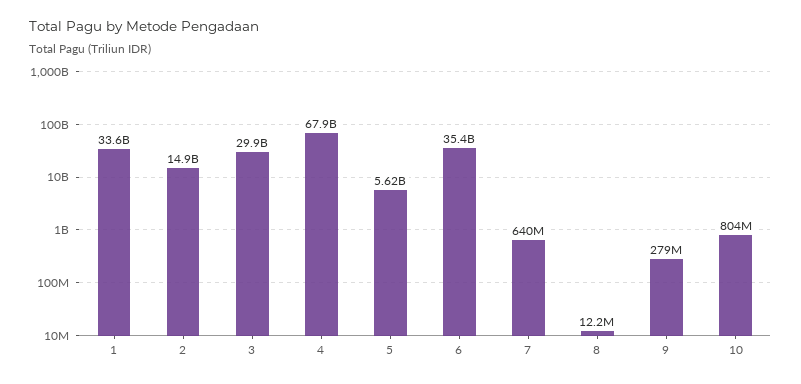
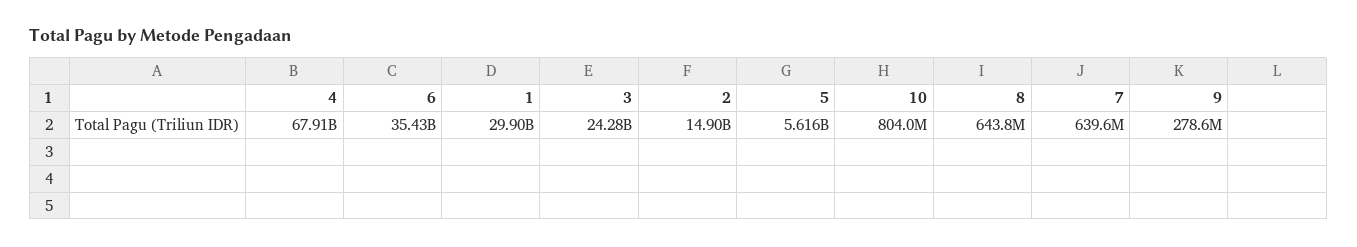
  {
-   "1": 33600000000,
+   "1": 29900000000,
    "2": 14900000000,
-   "3": 29900000000,
+   "3": 24280000000,
    "4": 67910000000,
    "5": 5616000000,
    "6": 35430000000,
    "7": 639600000,
-   "8": 12200000,
+   "8": 643800000,
    "9": 278600000,
    "10": 804000000
  }

